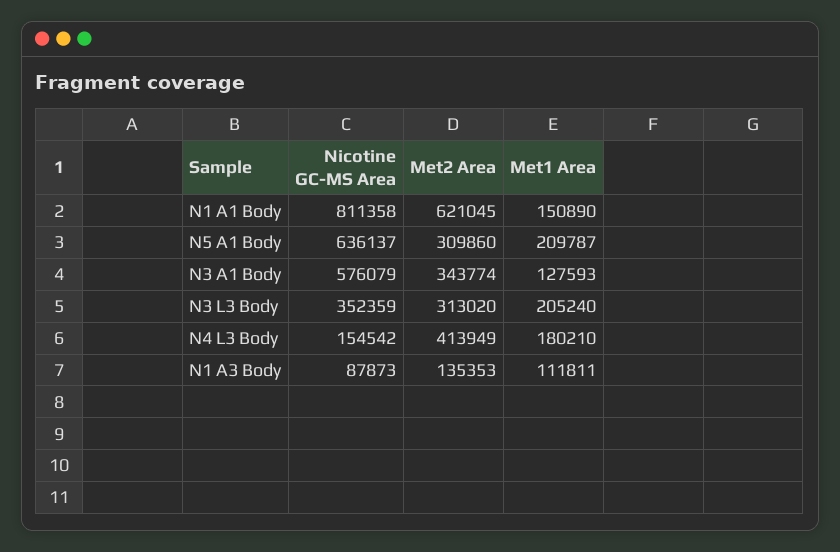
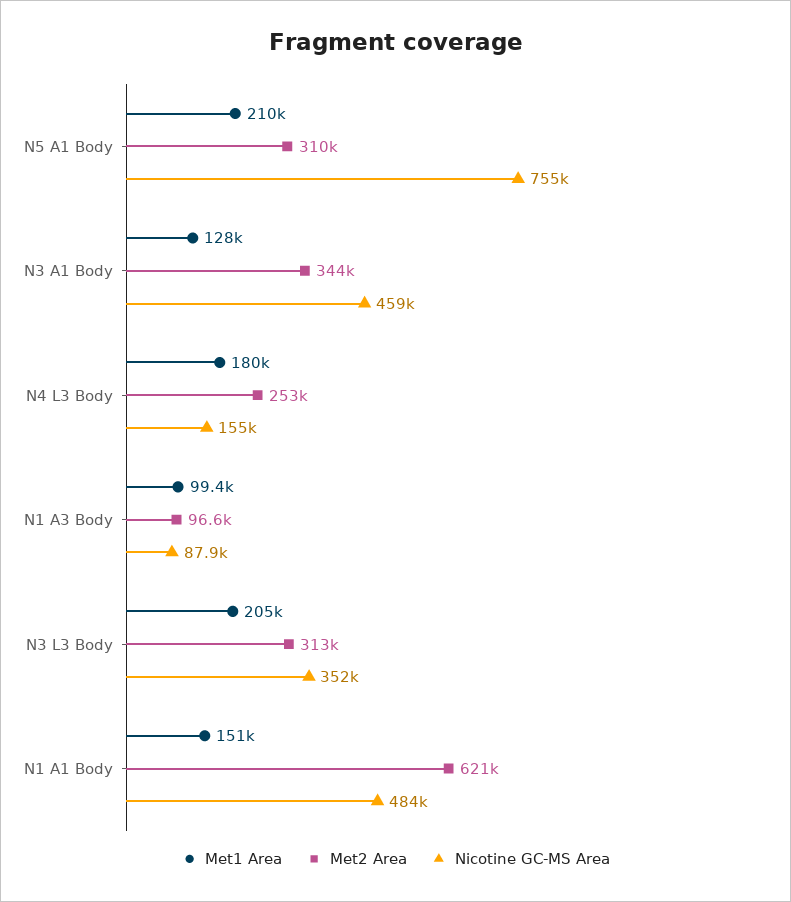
  {
    "Nicotine GC-MS Area": {
-     "N1 A1 Body": 811358,
+     "N1 A1 Body": 484000,
-     "N5 A1 Body": 636137,
+     "N5 A1 Body": 755000,
-     "N3 A1 Body": 576079,
+     "N3 A1 Body": 459000,
      "N3 L3 Body": 352359,
      "N4 L3 Body": 154542,
      "N1 A3 Body": 87873
    },
    "Met2 Area": {
      "N1 A1 Body": 621045,
      "N5 A1 Body": 309860,
      "N3 A1 Body": 343774,
      "N3 L3 Body": 313020,
-     "N4 L3 Body": 413949,
+     "N4 L3 Body": 253000,
-     "N1 A3 Body": 135353
+     "N1 A3 Body": 96600
    },
    "Met1 Area": {
      "N1 A1 Body": 150890,
      "N5 A1 Body": 209787,
      "N3 A1 Body": 127593,
      "N3 L3 Body": 205240,
      "N4 L3 Body": 180210,
-     "N1 A3 Body": 111811
+     "N1 A3 Body": 99400
    }
  }

